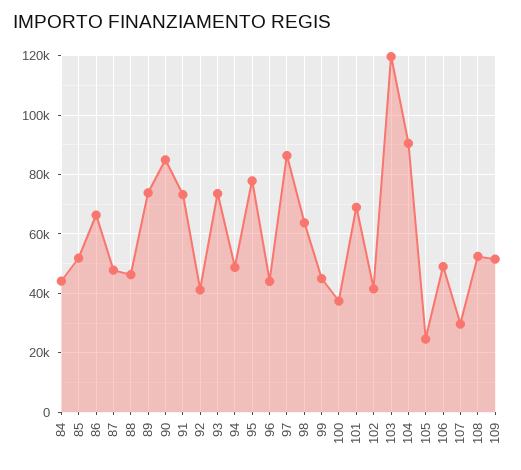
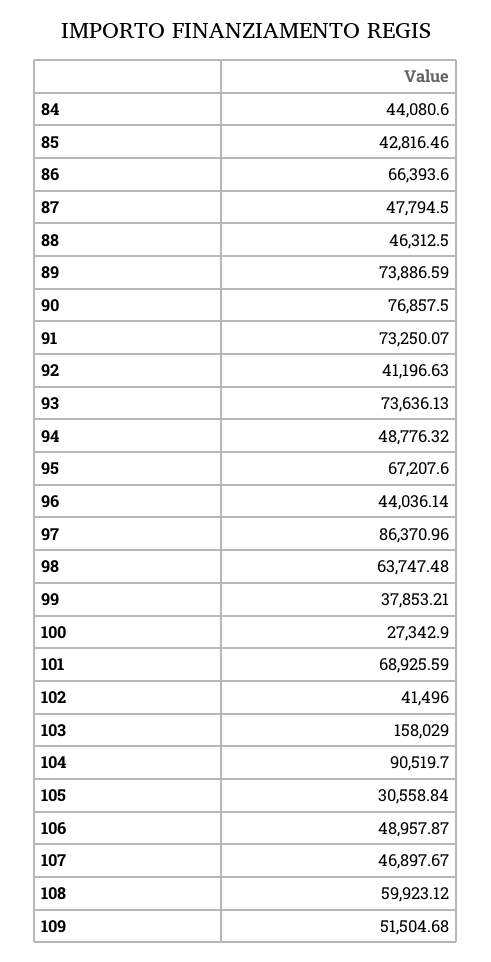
  {
    "84": 44080.6,
-   "85": 52500,
+   "85": 42816.46,
    "86": 66393.6,
    "87": 47794.5,
    "88": 46312.5,
    "89": 73886.59,
-   "90": 85000,
+   "90": 76857.5,
    "91": 73250.07,
    "92": 41196.63,
    "93": 73636.13,
    "94": 48776.32,
-   "95": 77500,
+   "95": 67207.6,
    "96": 44036.14,
    "97": 86370.96,
    "98": 63747.48,
-   "99": 45000,
+   "99": 37853.21,
-   "100": 37500,
+   "100": 27342.9,
    "101": 68925.59,
    "102": 41496,
-   "103": 120000,
+   "103": 158029,
    "104": 90519.7,
-   "105": 25000,
+   "105": 30558.84,
    "106": 48957.87,
-   "107": 30000,
+   "107": 46897.67,
-   "108": 52500,
+   "108": 59923.12,
    "109": 51504.68
  }

